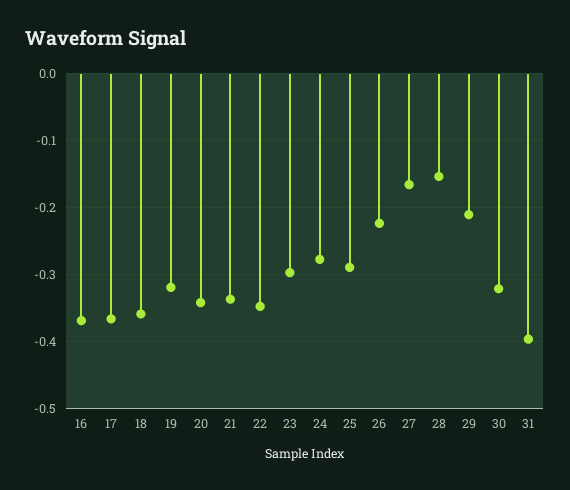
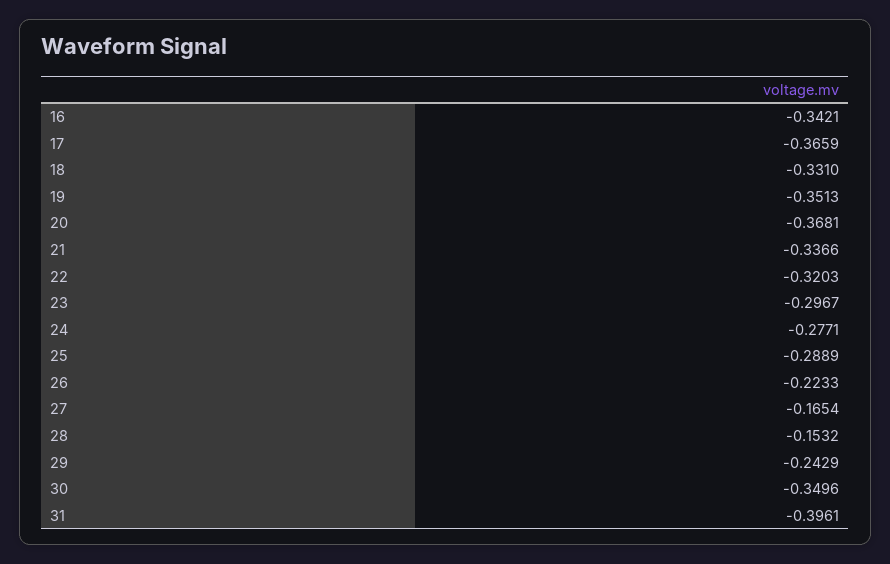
  {
-   "16": -0.37,
+   "16": -0.3421,
    "17": -0.3659,
-   "18": -0.36,
+   "18": -0.331,
-   "19": -0.32,
+   "19": -0.3513,
-   "20": -0.34,
+   "20": -0.3681,
    "21": -0.3366,
-   "22": -0.35,
+   "22": -0.3203,
    "23": -0.2967,
    "24": -0.2771,
    "25": -0.2889,
    "26": -0.2233,
    "27": -0.1654,
    "28": -0.1532,
-   "29": -0.21,
+   "29": -0.2429,
-   "30": -0.32,
+   "30": -0.3496,
    "31": -0.3961
  }

